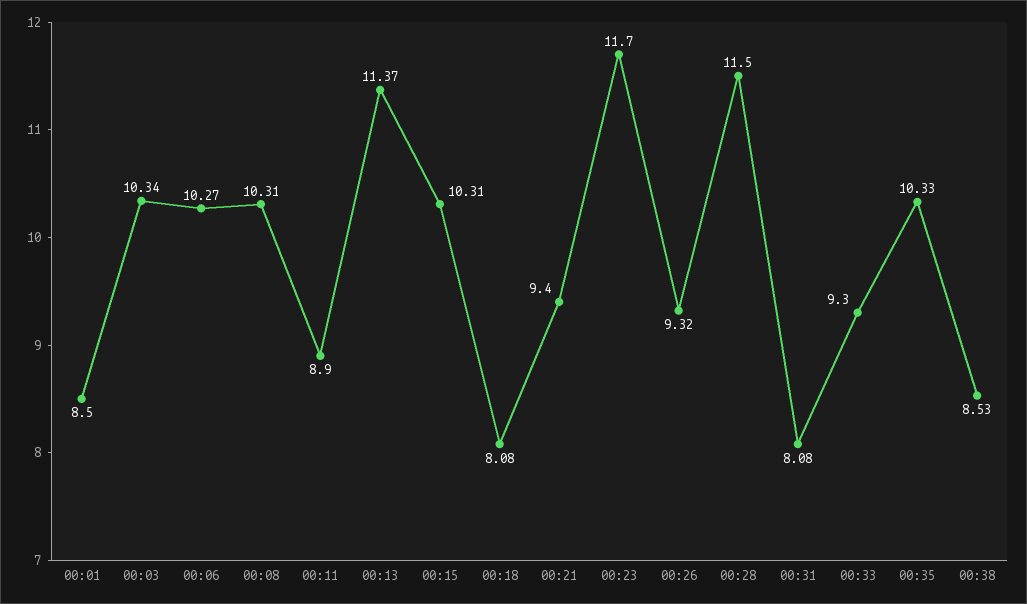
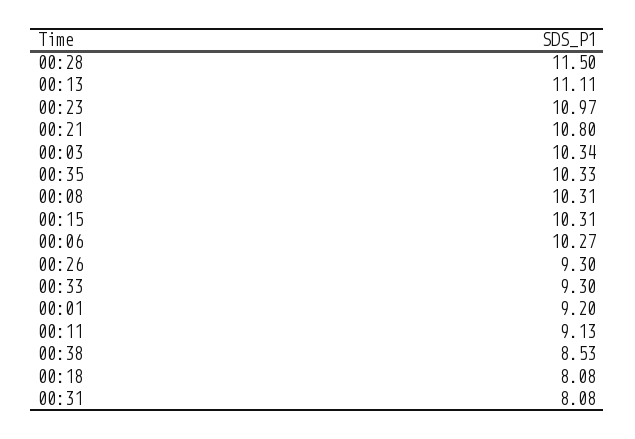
  {
-   "00:01": 8.5,
+   "00:01": 9.2,
    "00:03": 10.34,
    "00:06": 10.27,
    "00:08": 10.31,
-   "00:11": 8.9,
+   "00:11": 9.13,
-   "00:13": 11.37,
+   "00:13": 11.11,
    "00:15": 10.31,
    "00:18": 8.08,
-   "00:21": 9.4,
+   "00:21": 10.8,
-   "00:23": 11.7,
+   "00:23": 10.97,
-   "00:26": 9.32,
+   "00:26": 9.3,
    "00:28": 11.5,
    "00:31": 8.08,
    "00:33": 9.3,
    "00:35": 10.33,
    "00:38": 8.53
  }

